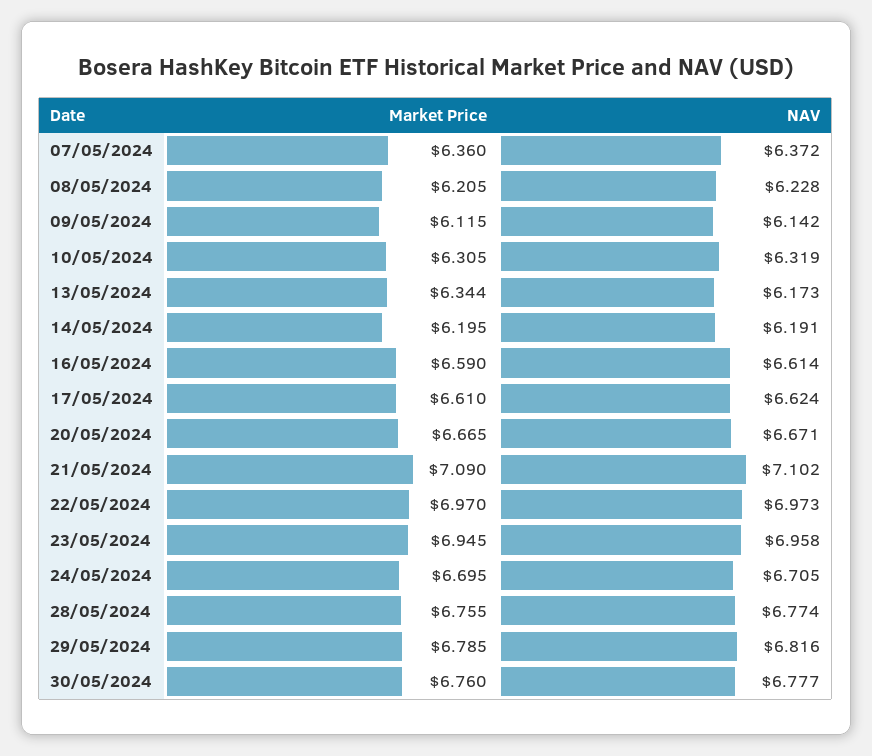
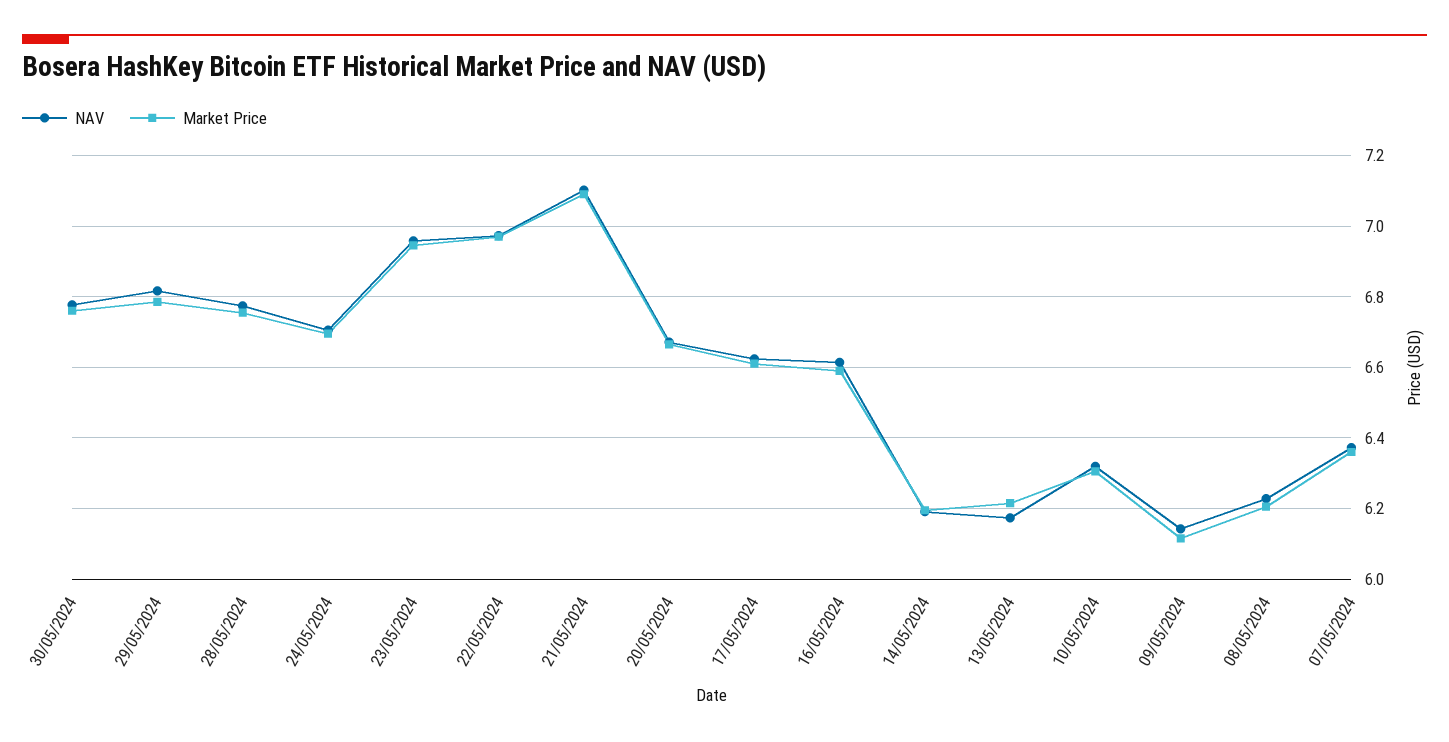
  {
    "Market Price": {
      "07/05/2024": 6.36,
      "08/05/2024": 6.205,
      "09/05/2024": 6.115,
      "10/05/2024": 6.305,
-     "13/05/2024": 6.344,
+     "13/05/2024": 6.22,
      "14/05/2024": 6.195,
      "16/05/2024": 6.59,
      "17/05/2024": 6.61,
      "20/05/2024": 6.665,
      "21/05/2024": 7.09,
      "22/05/2024": 6.97,
      "23/05/2024": 6.945,
      "24/05/2024": 6.695,
      "28/05/2024": 6.755,
      "29/05/2024": 6.785,
      "30/05/2024": 6.76
    },
    "NAV": {
      "07/05/2024": 6.372,
      "08/05/2024": 6.228,
      "09/05/2024": 6.142,
      "10/05/2024": 6.319,
      "13/05/2024": 6.173,
      "14/05/2024": 6.191,
      "16/05/2024": 6.614,
      "17/05/2024": 6.624,
      "20/05/2024": 6.671,
      "21/05/2024": 7.102,
      "22/05/2024": 6.973,
      "23/05/2024": 6.958,
      "24/05/2024": 6.705,
      "28/05/2024": 6.774,
      "29/05/2024": 6.816,
      "30/05/2024": 6.777
    }
  }

